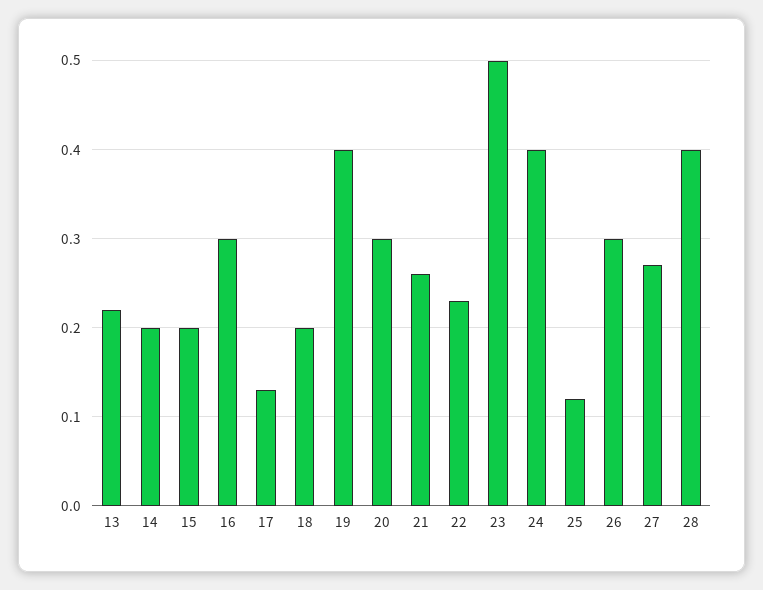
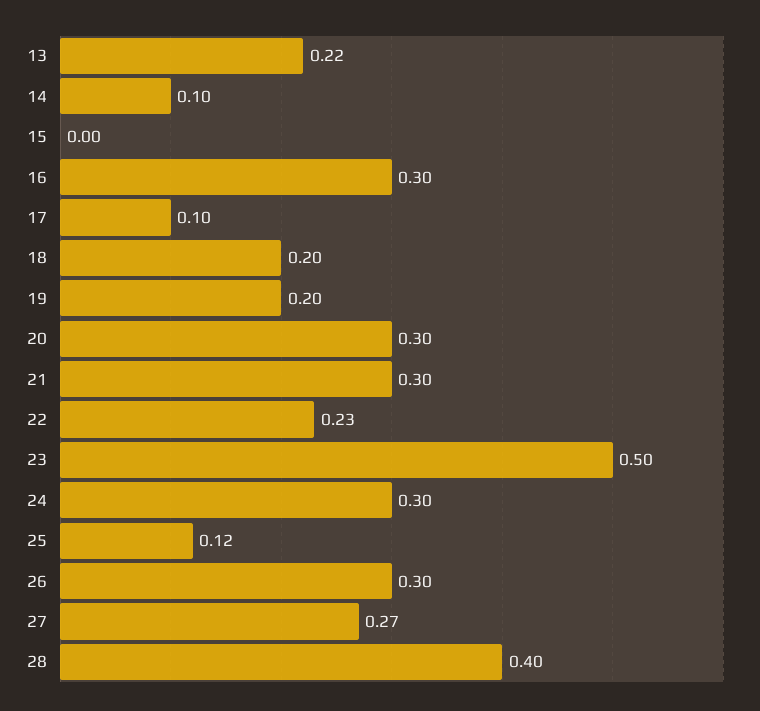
  {
    "13": 0.22,
-   "14": 0.2,
+   "14": 0.1,
-   "15": 0.2,
+   "15": 0,
    "16": 0.3,
-   "17": 0.13,
+   "17": 0.1,
    "18": 0.2,
-   "19": 0.4,
+   "19": 0.2,
    "20": 0.3,
-   "21": 0.26,
+   "21": 0.3,
    "22": 0.23,
    "23": 0.5,
-   "24": 0.4,
+   "24": 0.3,
    "25": 0.12,
    "26": 0.3,
    "27": 0.27,
    "28": 0.4
  }

